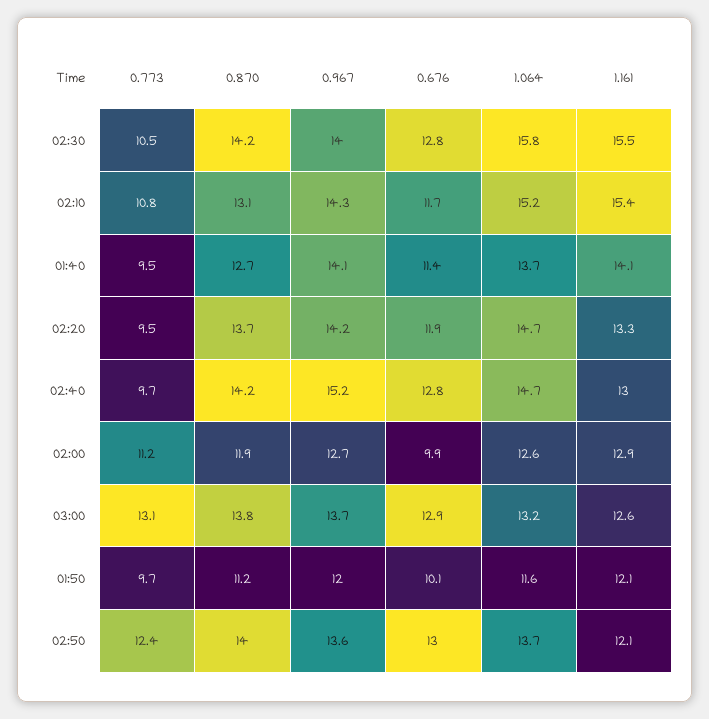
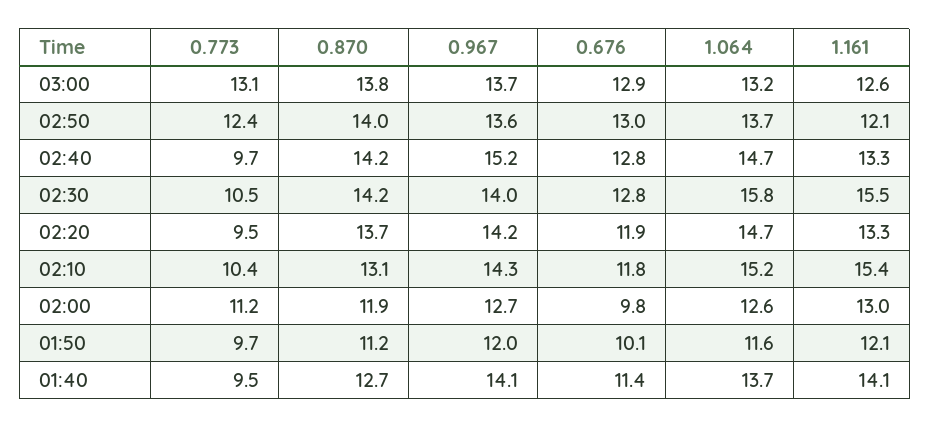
  {
    "0.773": {
      "02:30": 10.5,
-     "02:10": 10.8,
+     "02:10": 10.4,
      "01:40": 9.5,
      "02:20": 9.5,
      "02:40": 9.7,
      "02:00": 11.2,
      "03:00": 13.1,
      "01:50": 9.7,
      "02:50": 12.4
    },
    "0.870": {
      "02:30": 14.2,
      "02:10": 13.1,
      "01:40": 12.7,
      "02:20": 13.7,
      "02:40": 14.2,
      "02:00": 11.9,
      "03:00": 13.8,
      "01:50": 11.2,
      "02:50": 14
    },
    "0.967": {
      "02:30": 14,
      "02:10": 14.3,
      "01:40": 14.1,
      "02:20": 14.2,
      "02:40": 15.2,
      "02:00": 12.7,
      "03:00": 13.7,
      "01:50": 12,
      "02:50": 13.6
    },
    "0.676": {
      "02:30": 12.8,
-     "02:10": 11.7,
+     "02:10": 11.8,
      "01:40": 11.4,
      "02:20": 11.9,
      "02:40": 12.8,
-     "02:00": 9.9,
+     "02:00": 9.8,
      "03:00": 12.9,
      "01:50": 10.1,
      "02:50": 13
    },
    "1.064": {
      "02:30": 15.8,
      "02:10": 15.2,
      "01:40": 13.7,
      "02:20": 14.7,
      "02:40": 14.7,
      "02:00": 12.6,
      "03:00": 13.2,
      "01:50": 11.6,
      "02:50": 13.7
    },
    "1.161": {
      "02:30": 15.5,
      "02:10": 15.4,
      "01:40": 14.1,
      "02:20": 13.3,
-     "02:40": 13,
+     "02:40": 13.3,
-     "02:00": 12.9,
+     "02:00": 13,
      "03:00": 12.6,
      "01:50": 12.1,
      "02:50": 12.1
    }
  }

